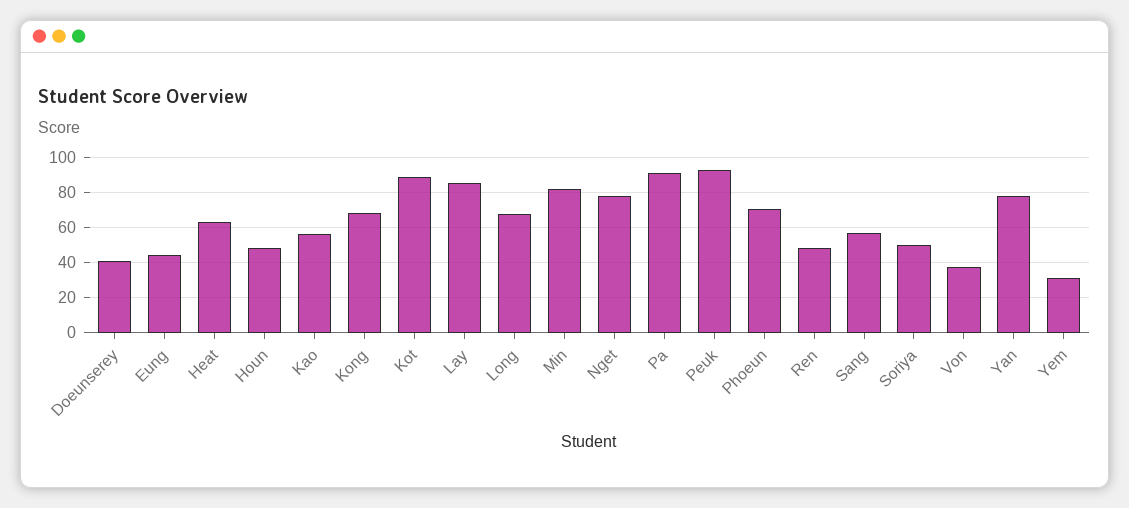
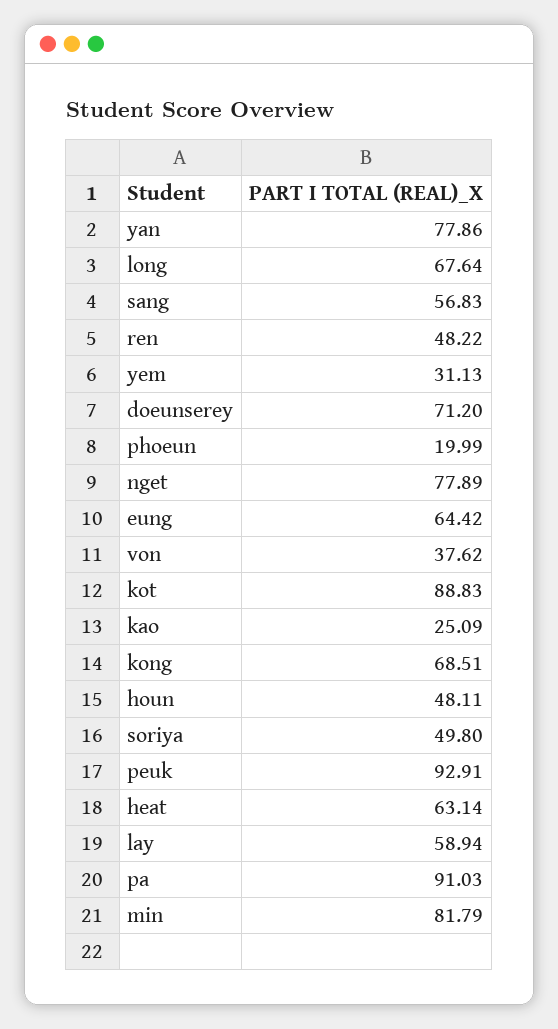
  {
-   "Doeunserey": 40,
+   "Doeunserey": 71.2,
-   "Eung": 45,
+   "Eung": 64.42,
    "Heat": 63.14,
    "Houn": 48.11,
-   "Kao": 55,
+   "Kao": 25.09,
    "Kong": 68.51,
    "Kot": 88.83,
-   "Lay": 85,
+   "Lay": 58.94,
    "Long": 67.64,
    "Min": 81.79,
    "Nget": 77.89,
    "Pa": 91.03,
    "Peuk": 92.91,
-   "Phoeun": 70,
+   "Phoeun": 19.99,
    "Ren": 48.22,
    "Sang": 56.83,
    "Soriya": 49.8,
    "Von": 37.62,
    "Yan": 77.86,
    "Yem": 31.13
  }

